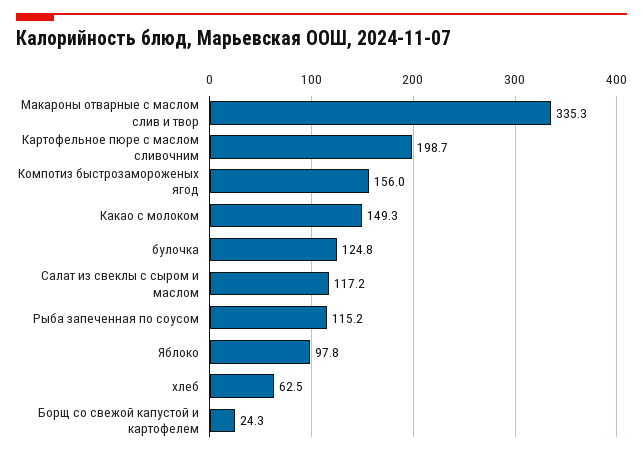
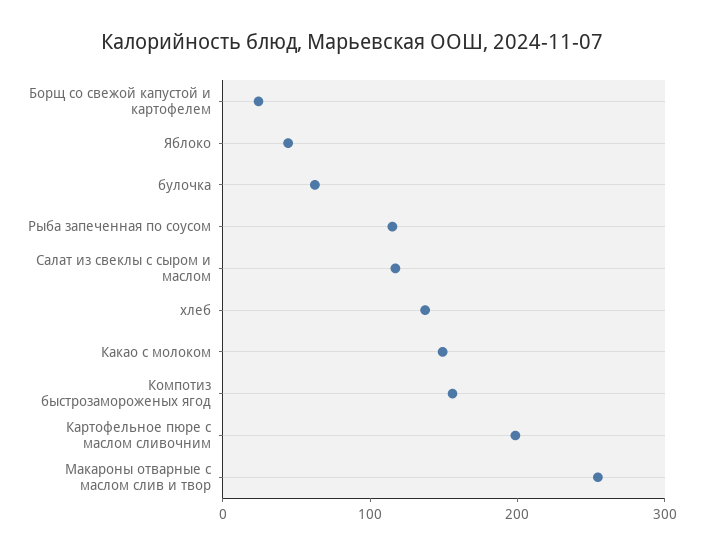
  {
-   "Макароны отварные с маслом слив и твор": 335.3,
+   "Макароны отварные с маслом слив и твор": 260,
    "Картофельное пюре с маслом сливочним": 198.7,
    "Компотиз быстрозамороженых ягод": 156,
    "Какао с молоком": 149.3,
-   "булочка": 124.8,
+   "булочка": 60,
    "Салат из свеклы с сыром и маслом": 117.2,
    "Рыба запеченная по соусом": 115.2,
-   "Яблоко": 97.8,
+   "Яблоко": 40,
-   "хлеб": 62.5,
+   "хлеб": 140,
    "Борщ со свежой капустой и картофелем": 24.3
  }

